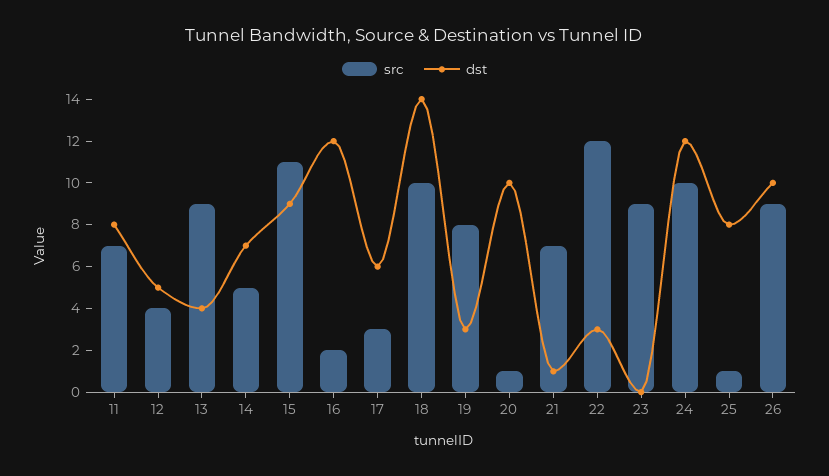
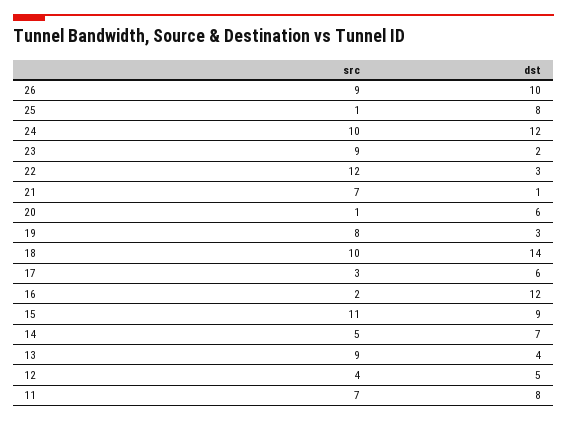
  {
    "src": {
      "11": 7,
      "12": 4,
      "13": 9,
      "14": 5,
      "15": 11,
      "16": 2,
      "17": 3,
      "18": 10,
      "19": 8,
      "20": 1,
      "21": 7,
      "22": 12,
      "23": 9,
      "24": 10,
      "25": 1,
      "26": 9
    },
    "dst": {
      "11": 8,
      "12": 5,
      "13": 4,
      "14": 7,
      "15": 9,
      "16": 12,
      "17": 6,
      "18": 14,
      "19": 3,
-     "20": 10,
+     "20": 6,
      "21": 1,
      "22": 3,
-     "23": 0,
+     "23": 2,
      "24": 12,
      "25": 8,
      "26": 10
    }
  }

